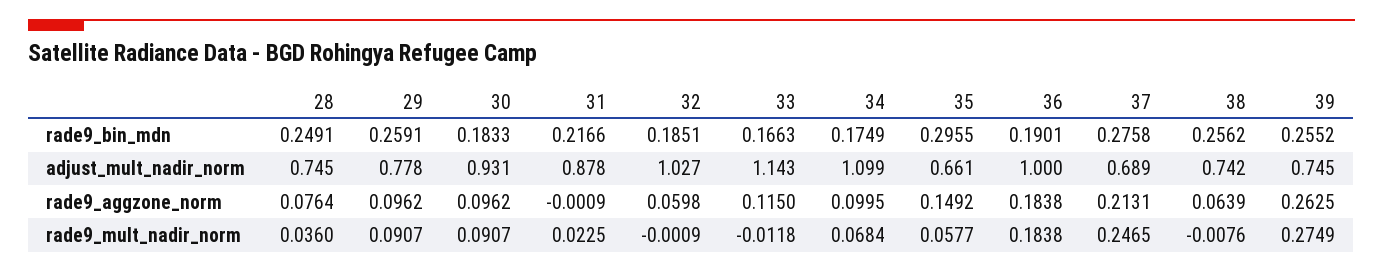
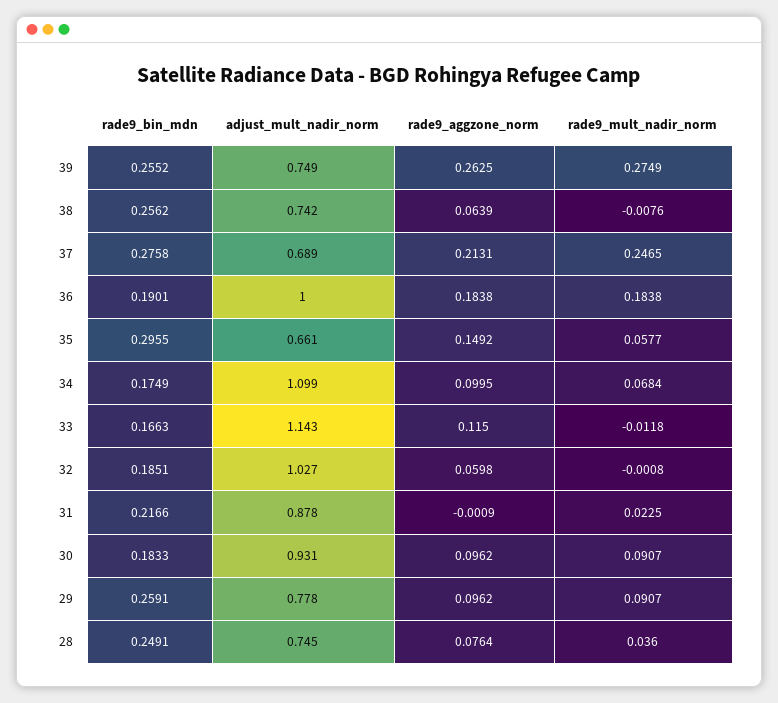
  {
    "28": {
      "rade9_bin_mdn": 0.2491,
      "adjust_mult_nadir_norm": 0.745,
      "rade9_aggzone_norm": 0.0764,
      "rade9_mult_nadir_norm": 0.036
    },
    "29": {
      "rade9_bin_mdn": 0.2591,
      "adjust_mult_nadir_norm": 0.778,
      "rade9_aggzone_norm": 0.0962,
      "rade9_mult_nadir_norm": 0.0907
    },
    "30": {
      "rade9_bin_mdn": 0.1833,
      "adjust_mult_nadir_norm": 0.931,
      "rade9_aggzone_norm": 0.0962,
      "rade9_mult_nadir_norm": 0.0907
    },
    "31": {
      "rade9_bin_mdn": 0.2166,
      "adjust_mult_nadir_norm": 0.878,
      "rade9_aggzone_norm": -0.0009,
      "rade9_mult_nadir_norm": 0.0225
    },
    "32": {
      "rade9_bin_mdn": 0.1851,
      "adjust_mult_nadir_norm": 1.027,
      "rade9_aggzone_norm": 0.0598,
-     "rade9_mult_nadir_norm": -0.0009
+     "rade9_mult_nadir_norm": -0.0008
    },
    "33": {
      "rade9_bin_mdn": 0.1663,
      "adjust_mult_nadir_norm": 1.143,
      "rade9_aggzone_norm": 0.115,
      "rade9_mult_nadir_norm": -0.0118
    },
    "34": {
      "rade9_bin_mdn": 0.1749,
      "adjust_mult_nadir_norm": 1.099,
      "rade9_aggzone_norm": 0.0995,
      "rade9_mult_nadir_norm": 0.0684
    },
    "35": {
      "rade9_bin_mdn": 0.2955,
      "adjust_mult_nadir_norm": 0.661,
      "rade9_aggzone_norm": 0.1492,
      "rade9_mult_nadir_norm": 0.0577
    },
    "36": {
      "rade9_bin_mdn": 0.1901,
      "adjust_mult_nadir_norm": 1,
      "rade9_aggzone_norm": 0.1838,
      "rade9_mult_nadir_norm": 0.1838
    },
    "37": {
      "rade9_bin_mdn": 0.2758,
      "adjust_mult_nadir_norm": 0.689,
      "rade9_aggzone_norm": 0.2131,
      "rade9_mult_nadir_norm": 0.2465
    },
    "38": {
      "rade9_bin_mdn": 0.2562,
      "adjust_mult_nadir_norm": 0.742,
      "rade9_aggzone_norm": 0.0639,
      "rade9_mult_nadir_norm": -0.0076
    },
    "39": {
      "rade9_bin_mdn": 0.2552,
-     "adjust_mult_nadir_norm": 0.745,
+     "adjust_mult_nadir_norm": 0.749,
      "rade9_aggzone_norm": 0.2625,
      "rade9_mult_nadir_norm": 0.2749
    }
  }

